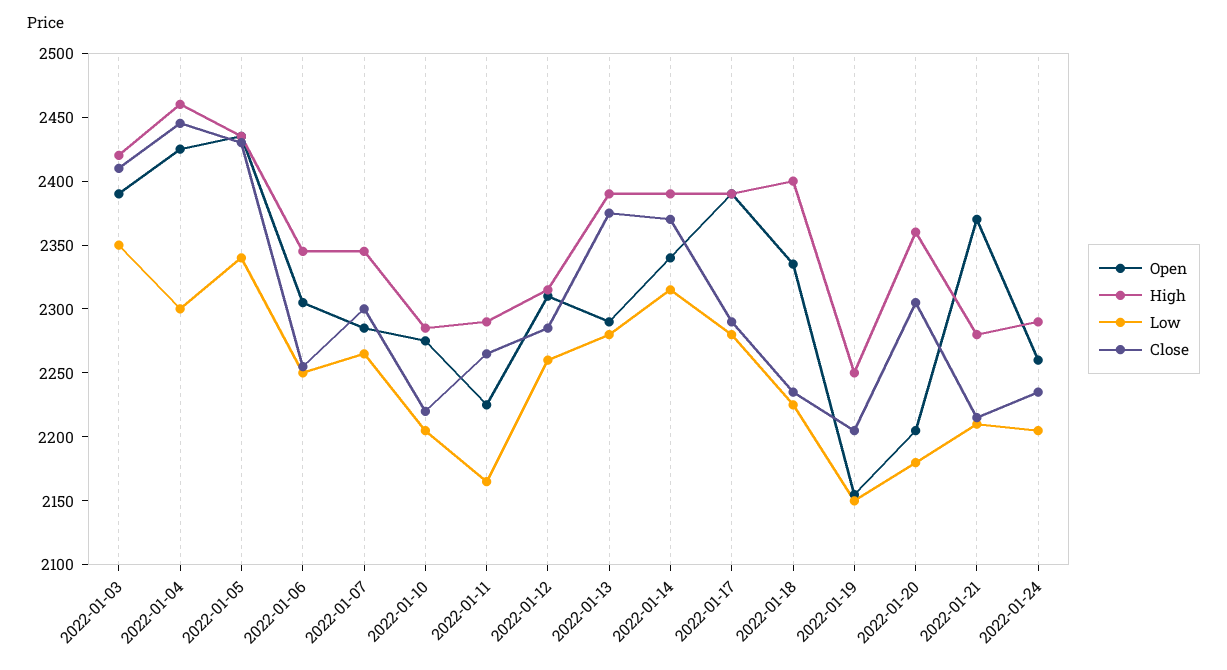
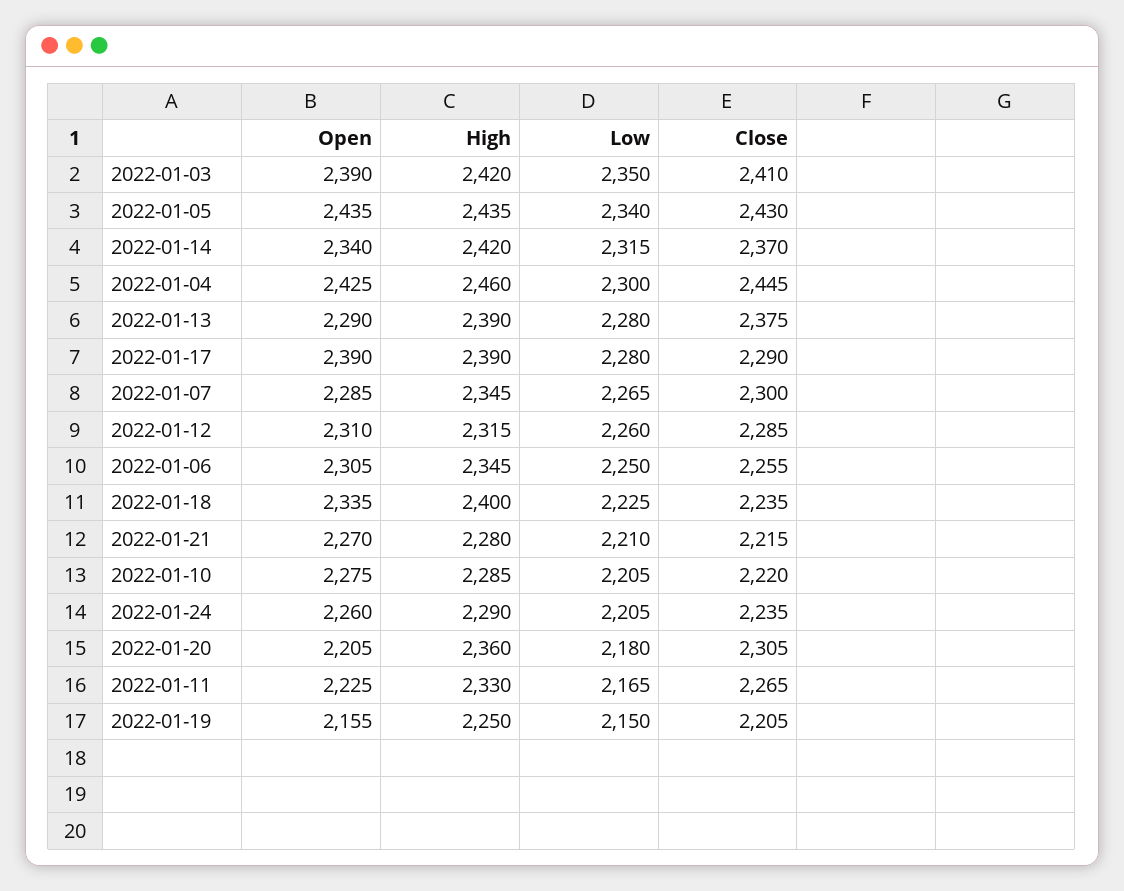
  {
    "Open": {
      "2022-01-03": 2390,
      "2022-01-04": 2425,
      "2022-01-05": 2435,
      "2022-01-06": 2305,
      "2022-01-07": 2285,
      "2022-01-10": 2275,
      "2022-01-11": 2225,
      "2022-01-12": 2310,
      "2022-01-13": 2290,
      "2022-01-14": 2340,
      "2022-01-17": 2390,
      "2022-01-18": 2335,
      "2022-01-19": 2155,
      "2022-01-20": 2205,
-     "2022-01-21": 2370,
+     "2022-01-21": 2270,
      "2022-01-24": 2260
    },
    "High": {
      "2022-01-03": 2420,
      "2022-01-04": 2460,
      "2022-01-05": 2435,
      "2022-01-06": 2345,
      "2022-01-07": 2345,
      "2022-01-10": 2285,
-     "2022-01-11": 2290,
+     "2022-01-11": 2330,
      "2022-01-12": 2315,
      "2022-01-13": 2390,
-     "2022-01-14": 2390,
+     "2022-01-14": 2420,
      "2022-01-17": 2390,
      "2022-01-18": 2400,
      "2022-01-19": 2250,
      "2022-01-20": 2360,
      "2022-01-21": 2280,
      "2022-01-24": 2290
    },
    "Low": {
      "2022-01-03": 2350,
      "2022-01-04": 2300,
      "2022-01-05": 2340,
      "2022-01-06": 2250,
      "2022-01-07": 2265,
      "2022-01-10": 2205,
      "2022-01-11": 2165,
      "2022-01-12": 2260,
      "2022-01-13": 2280,
      "2022-01-14": 2315,
      "2022-01-17": 2280,
      "2022-01-18": 2225,
      "2022-01-19": 2150,
      "2022-01-20": 2180,
      "2022-01-21": 2210,
      "2022-01-24": 2205
    },
    "Close": {
      "2022-01-03": 2410,
      "2022-01-04": 2445,
      "2022-01-05": 2430,
      "2022-01-06": 2255,
      "2022-01-07": 2300,
      "2022-01-10": 2220,
      "2022-01-11": 2265,
      "2022-01-12": 2285,
      "2022-01-13": 2375,
      "2022-01-14": 2370,
      "2022-01-17": 2290,
      "2022-01-18": 2235,
      "2022-01-19": 2205,
      "2022-01-20": 2305,
      "2022-01-21": 2215,
      "2022-01-24": 2235
    }
  }

